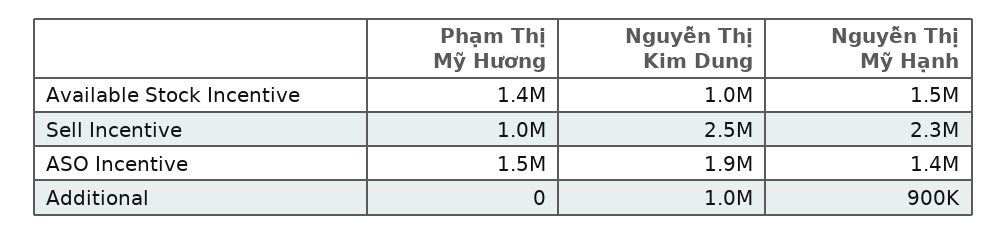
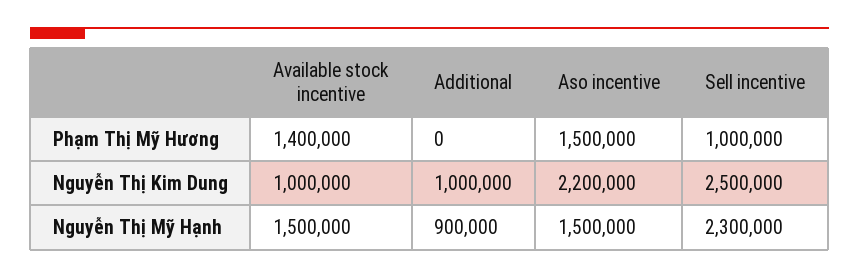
  {
    "Phạm Thị Mỹ Hương": {
      "Available Stock Incentive": 1400000,
      "Sell Incentive": 1000000,
      "ASO Incentive": 1500000,
      "Additional": 0
    },
    "Nguyễn Thị Kim Dung": {
      "Available Stock Incentive": 1000000,
      "Sell Incentive": 2500000,
-     "ASO Incentive": 1900000,
+     "ASO Incentive": 2200000,
      "Additional": 1000000
    },
    "Nguyễn Thị Mỹ Hạnh": {
      "Available Stock Incentive": 1500000,
      "Sell Incentive": 2300000,
-     "ASO Incentive": 1400000,
+     "ASO Incentive": 1500000,
      "Additional": 900000
    }
  }

